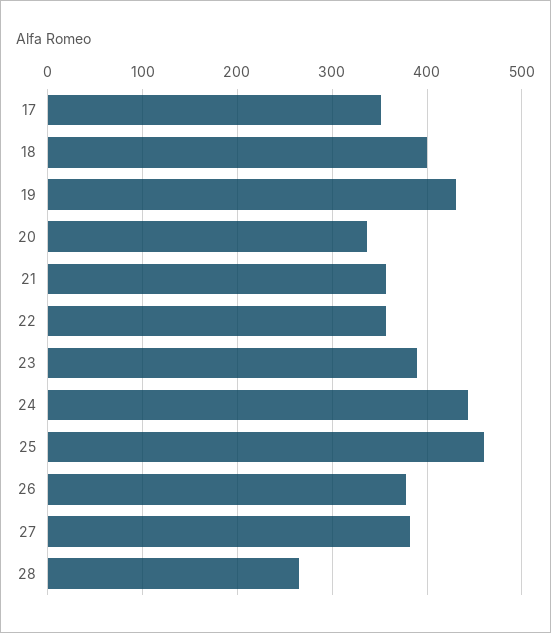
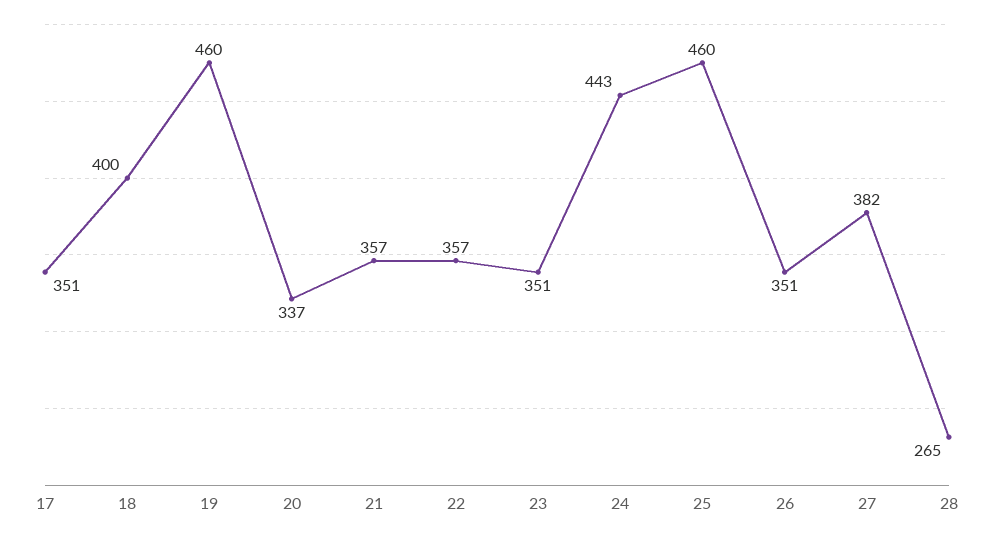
  {
    "17": 351,
    "18": 400,
-   "19": 430,
+   "19": 460,
    "20": 337,
    "21": 357,
    "22": 357,
-   "23": 390,
+   "23": 351,
    "24": 443,
    "25": 460,
-   "26": 380,
+   "26": 351,
    "27": 382,
    "28": 265
  }

